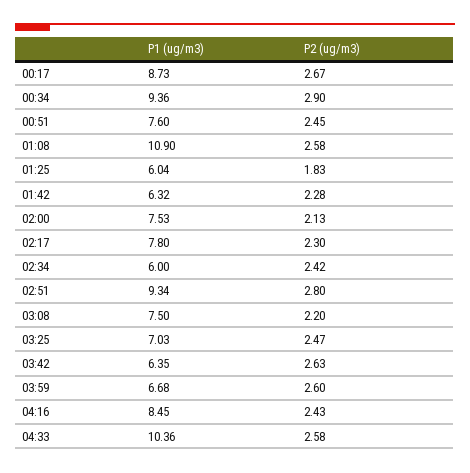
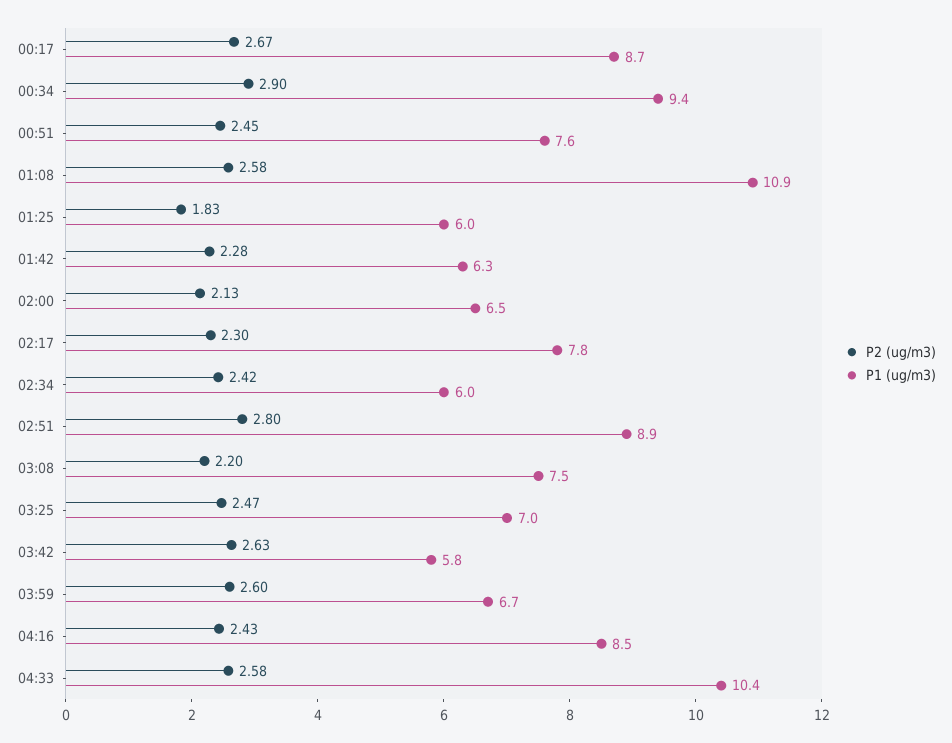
  {
    "P1 (ug/m3)": {
      "00:17": 8.73,
      "00:34": 9.36,
      "00:51": 7.6,
      "01:08": 10.9,
      "01:25": 6.04,
      "01:42": 6.32,
-     "02:00": 7.53,
+     "02:00": 6.5,
      "02:17": 7.8,
      "02:34": 6,
-     "02:51": 9.34,
+     "02:51": 8.9,
      "03:08": 7.5,
      "03:25": 7.03,
-     "03:42": 6.35,
+     "03:42": 5.8,
      "03:59": 6.68,
      "04:16": 8.45,
      "04:33": 10.36
    },
    "P2 (ug/m3)": {
      "00:17": 2.67,
      "00:34": 2.9,
      "00:51": 2.45,
      "01:08": 2.58,
      "01:25": 1.83,
      "01:42": 2.28,
      "02:00": 2.13,
      "02:17": 2.3,
      "02:34": 2.42,
      "02:51": 2.8,
      "03:08": 2.2,
      "03:25": 2.47,
      "03:42": 2.63,
      "03:59": 2.6,
      "04:16": 2.43,
      "04:33": 2.58
    }
  }

